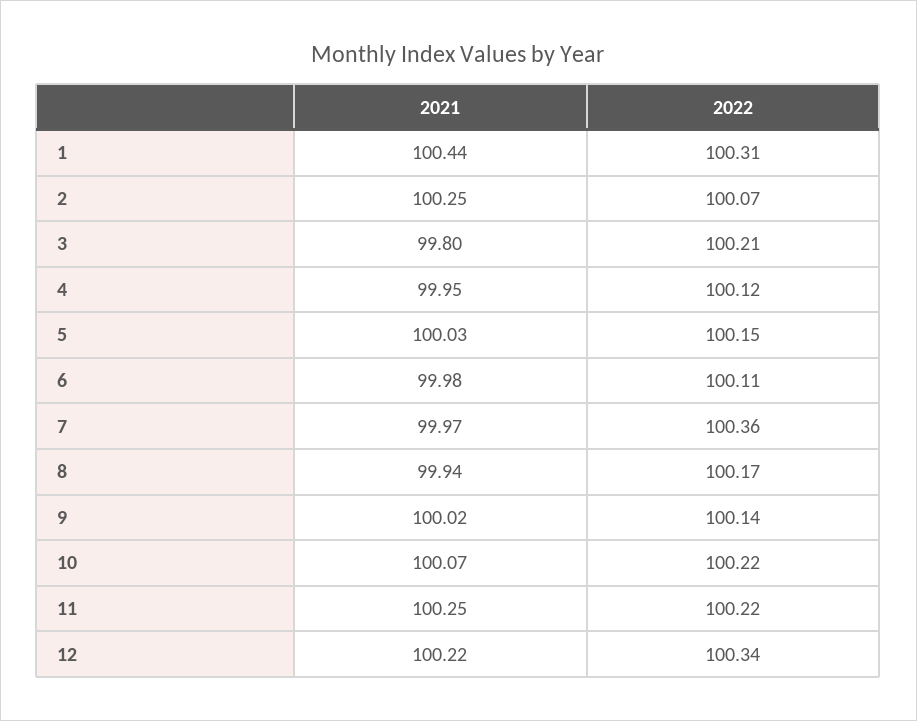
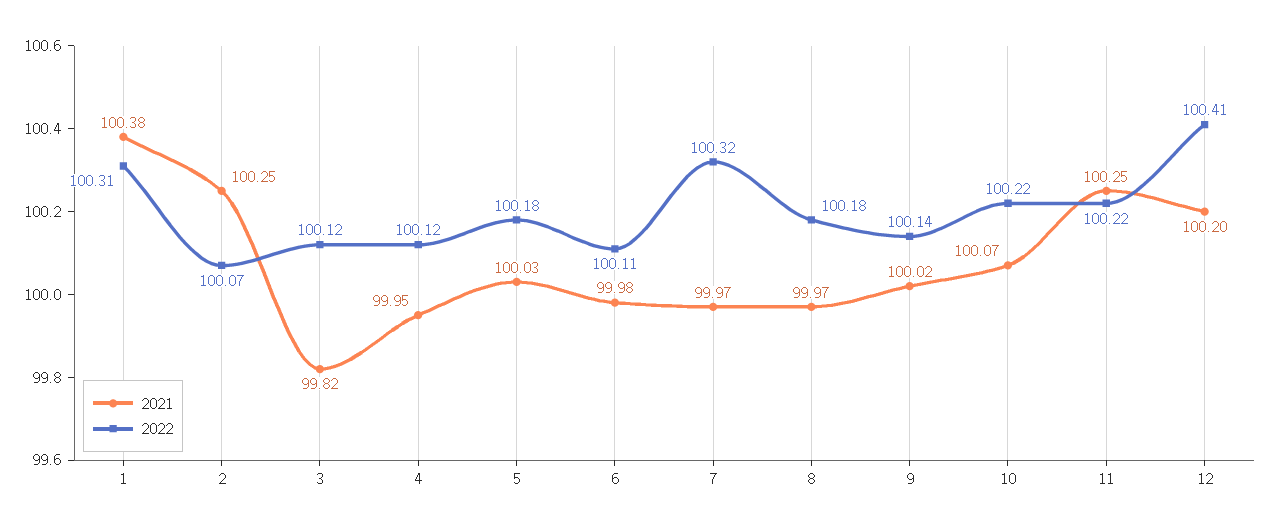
  {
    "2021": {
-     "1": 100.44,
+     "1": 100.38,
      "2": 100.25,
-     "3": 99.8,
+     "3": 99.82,
      "4": 99.95,
      "5": 100.03,
      "6": 99.98,
      "7": 99.97,
-     "8": 99.94,
+     "8": 99.97,
      "9": 100.02,
      "10": 100.07,
      "11": 100.25,
-     "12": 100.22
+     "12": 100.2
    },
    "2022": {
      "1": 100.31,
      "2": 100.07,
-     "3": 100.21,
+     "3": 100.12,
      "4": 100.12,
-     "5": 100.15,
+     "5": 100.18,
      "6": 100.11,
-     "7": 100.36,
+     "7": 100.32,
-     "8": 100.17,
+     "8": 100.18,
      "9": 100.14,
      "10": 100.22,
      "11": 100.22,
-     "12": 100.34
+     "12": 100.41
    }
  }

